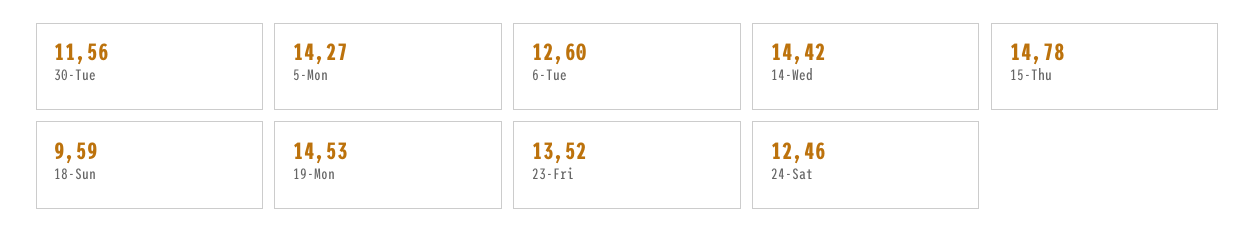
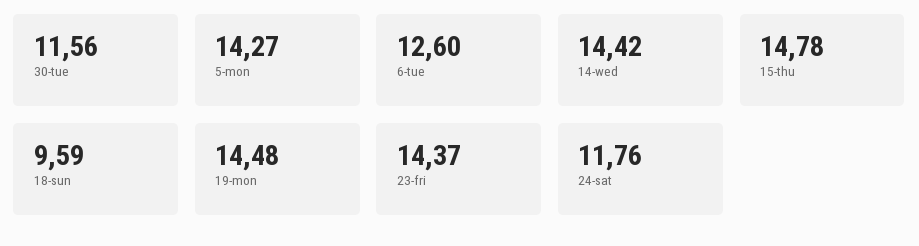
  {
    "30-Tue": 11.56,
    "5-Mon": 14.27,
    "6-Tue": 12.6,
    "14-Wed": 14.42,
    "15-Thu": 14.78,
    "18-Sun": 9.59,
-   "19-Mon": 14.53,
+   "19-Mon": 14.48,
-   "23-Fri": 13.52,
+   "23-Fri": 14.37,
-   "24-Sat": 12.46
+   "24-Sat": 11.76
  }

